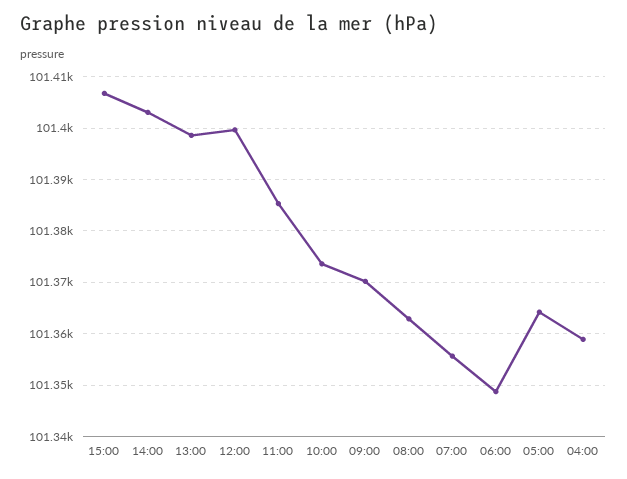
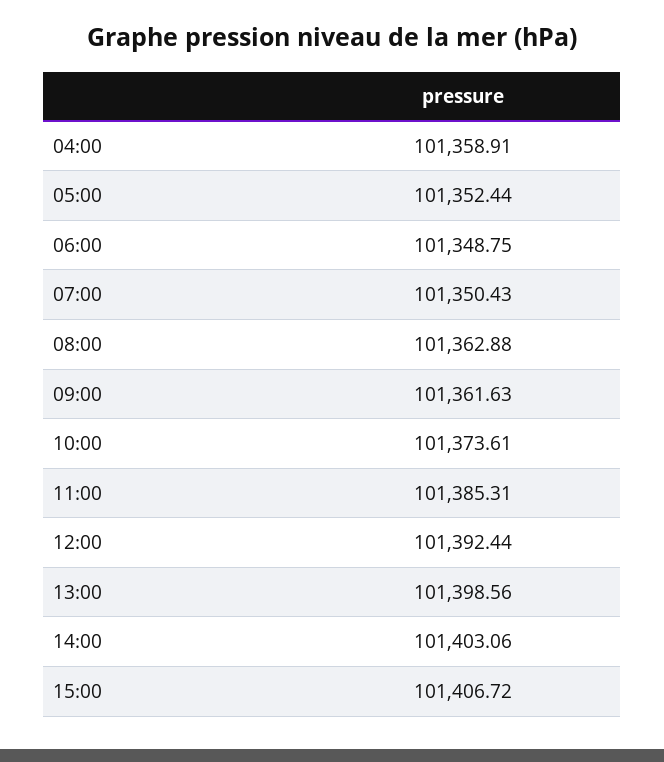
  {
    "15:00": 101406.72,
    "14:00": 101403.06,
    "13:00": 101398.56,
-   "12:00": 101400,
+   "12:00": 101392.44,
    "11:00": 101385.31,
    "10:00": 101373.61,
-   "09:00": 101370,
+   "09:00": 101361.63,
    "08:00": 101362.88,
-   "07:00": 101356,
+   "07:00": 101350.43,
    "06:00": 101348.75,
-   "05:00": 101364,
+   "05:00": 101352.44,
    "04:00": 101358.91
  }

